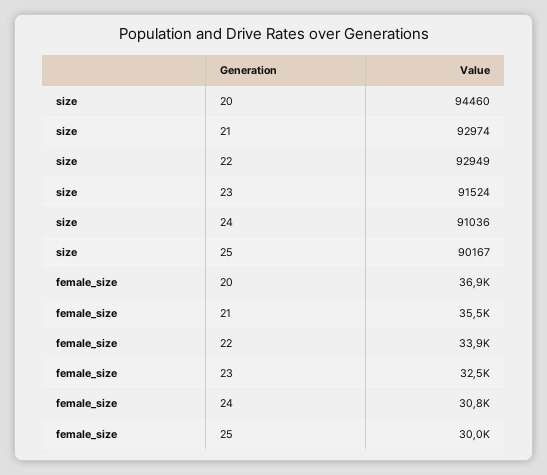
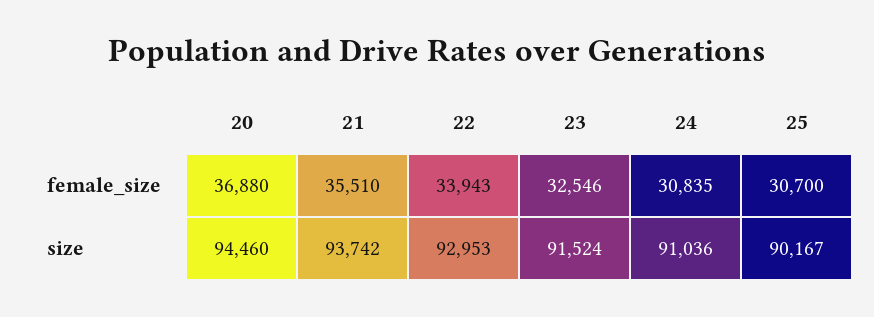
  {
    "size": {
      "20": 94460,
-     "21": 92974,
+     "21": 93742,
-     "22": 92949,
+     "22": 92953,
      "23": 91524,
      "24": 91036,
      "25": 90167
    },
    "female_size": {
      "20": 36880,
      "21": 35510,
      "22": 33943,
      "23": 32546,
      "24": 30835,
-     "25": 30000
+     "25": 30700
    }
  }

